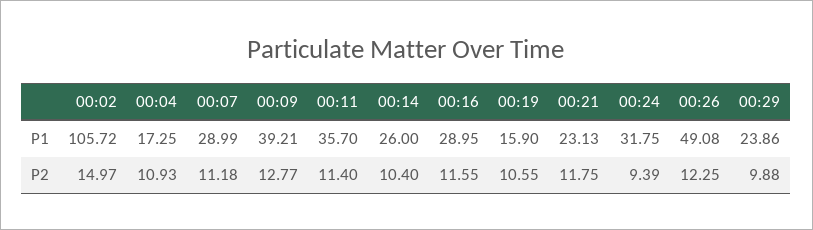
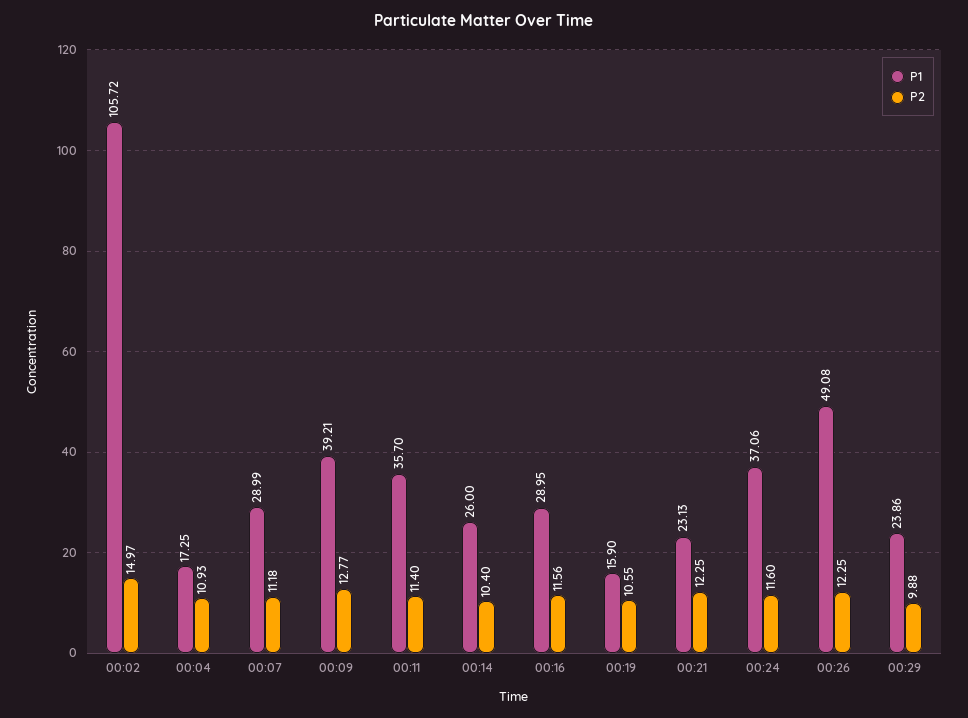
  {
    "P1": {
      "00:02": 105.72,
      "00:04": 17.25,
      "00:07": 28.99,
      "00:09": 39.21,
      "00:11": 35.7,
      "00:14": 26,
      "00:16": 28.95,
      "00:19": 15.9,
      "00:21": 23.13,
-     "00:24": 31.75,
+     "00:24": 37.06,
      "00:26": 49.08,
      "00:29": 23.86
    },
    "P2": {
      "00:02": 14.97,
      "00:04": 10.93,
      "00:07": 11.18,
      "00:09": 12.77,
      "00:11": 11.4,
      "00:14": 10.4,
-     "00:16": 11.55,
+     "00:16": 11.56,
      "00:19": 10.55,
-     "00:21": 11.75,
+     "00:21": 12.25,
-     "00:24": 9.39,
+     "00:24": 11.6,
      "00:26": 12.25,
      "00:29": 9.88
    }
  }

